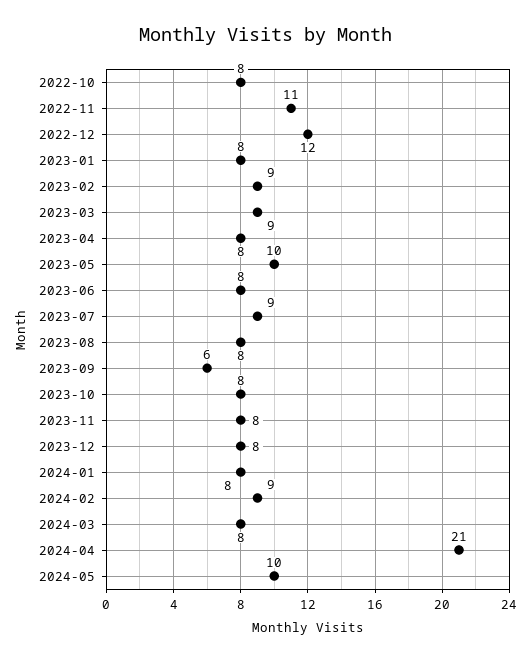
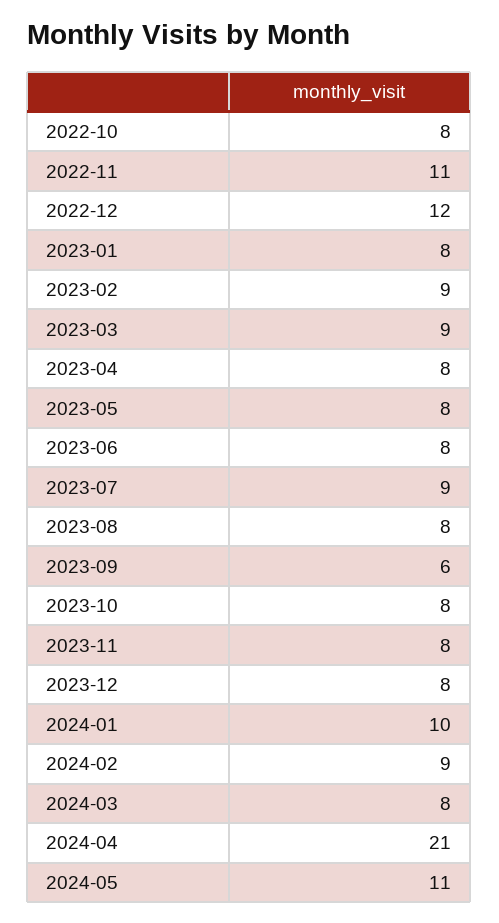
  {
    "2022-10": 8,
    "2022-11": 11,
    "2022-12": 12,
    "2023-01": 8,
    "2023-02": 9,
    "2023-03": 9,
    "2023-04": 8,
-   "2023-05": 10,
+   "2023-05": 8,
    "2023-06": 8,
    "2023-07": 9,
    "2023-08": 8,
    "2023-09": 6,
    "2023-10": 8,
    "2023-11": 8,
    "2023-12": 8,
-   "2024-01": 8,
+   "2024-01": 10,
    "2024-02": 9,
    "2024-03": 8,
    "2024-04": 21,
-   "2024-05": 10
+   "2024-05": 11
  }

